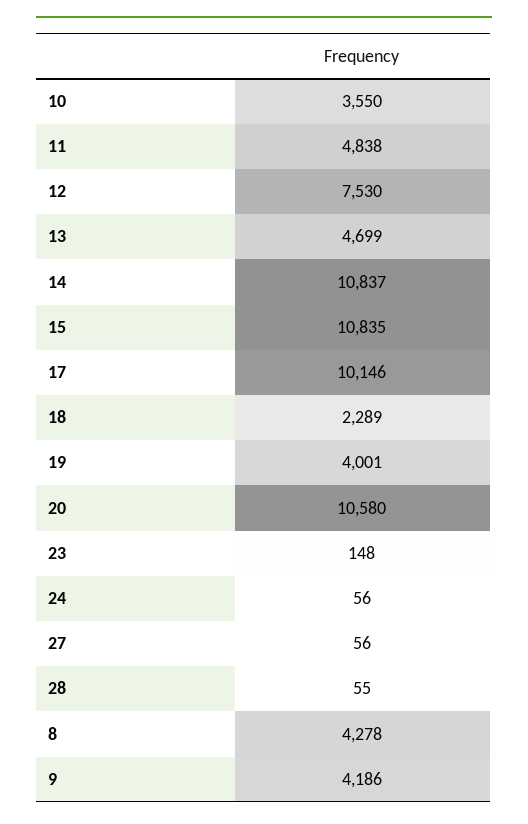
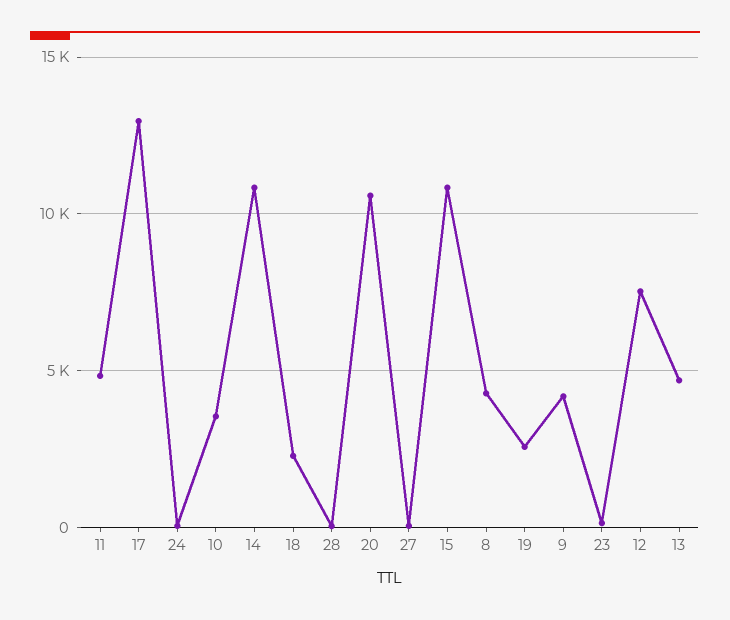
  {
    "10": 3550,
    "11": 4838,
    "12": 7530,
    "13": 4699,
    "14": 10837,
    "15": 10835,
-   "17": 10146,
+   "17": 13000,
    "18": 2289,
-   "19": 4001,
+   "19": 2500,
    "20": 10580,
    "23": 148,
    "24": 56,
    "27": 56,
    "28": 55,
    "8": 4278,
    "9": 4186
  }

